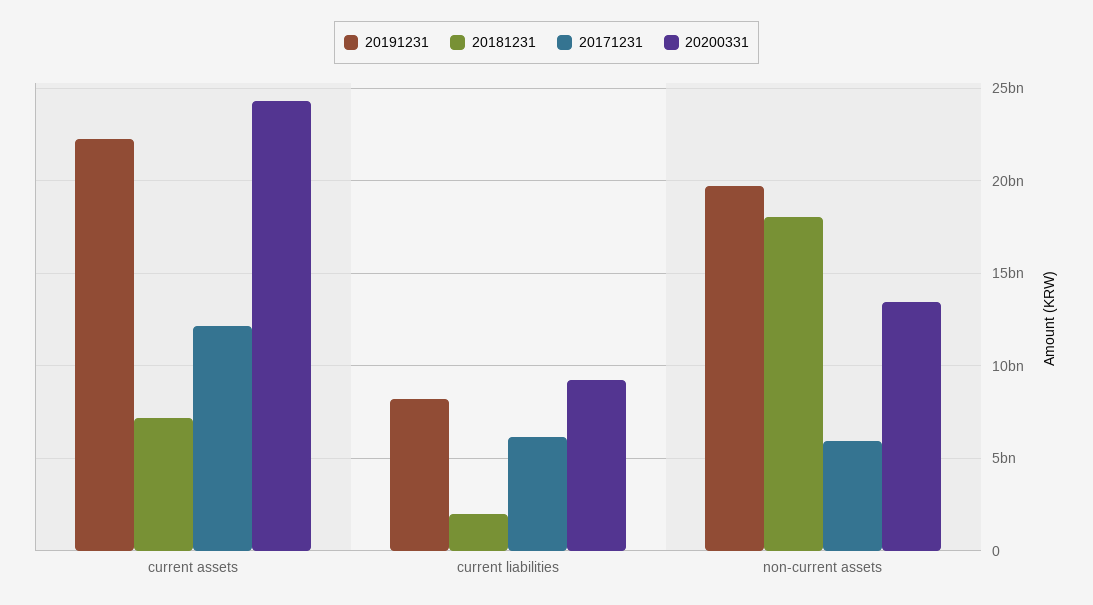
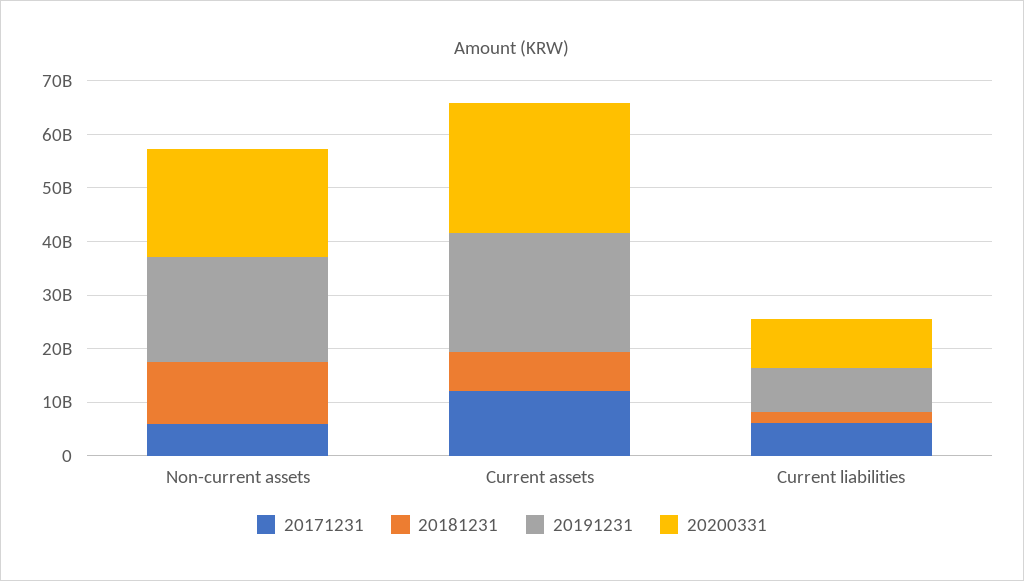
  {
    "20191231": {
      "current assets": 22500000000,
      "current liabilities": 8000000000,
      "non-current assets": 19500000000
    },
    "20181231": {
      "current assets": 7000000000,
      "current liabilities": 2000000000,
-     "non-current assets": 18000000000
+     "non-current assets": 12000000000
    },
    "20171231": {
      "current assets": 12000000000,
      "current liabilities": 6000000000,
      "non-current assets": 6000000000
    },
    "20200331": {
      "current assets": 24500000000,
      "current liabilities": 9000000000,
-     "non-current assets": 13500000000
+     "non-current assets": 20000000000
    }
  }

